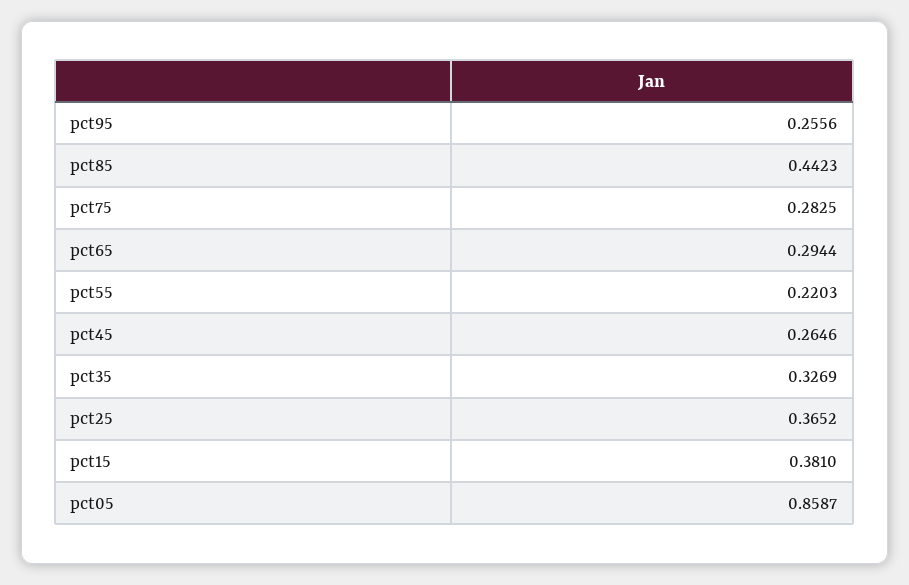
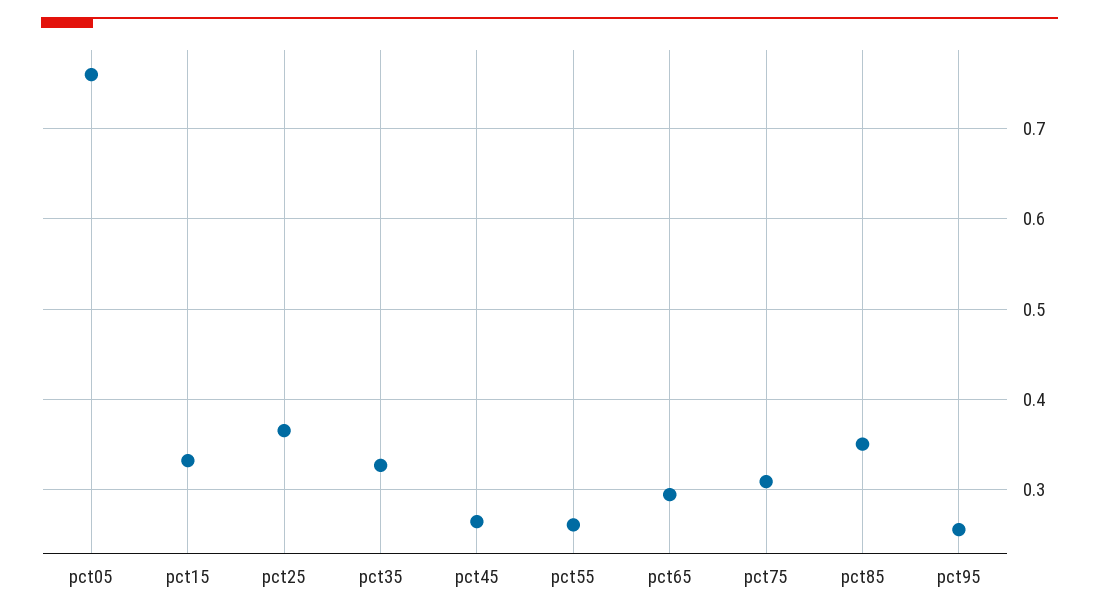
  {
    "pct95": 0.2556,
-   "pct85": 0.4423,
+   "pct85": 0.35,
-   "pct75": 0.2825,
+   "pct75": 0.31,
    "pct65": 0.2944,
-   "pct55": 0.2203,
+   "pct55": 0.26,
    "pct45": 0.2646,
    "pct35": 0.3269,
    "pct25": 0.3652,
-   "pct15": 0.381,
+   "pct15": 0.33,
-   "pct05": 0.8587
+   "pct05": 0.76
  }

